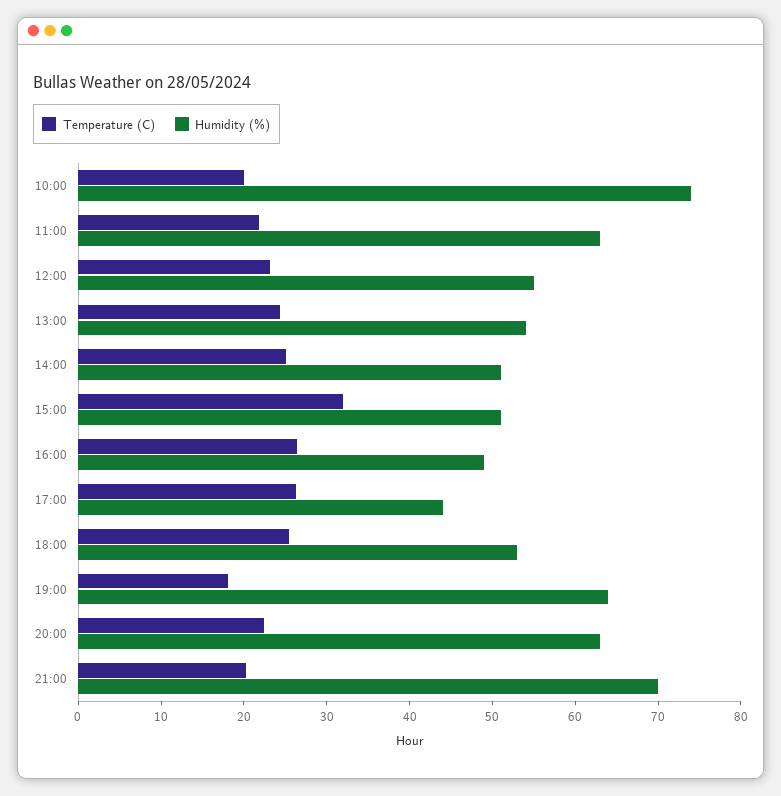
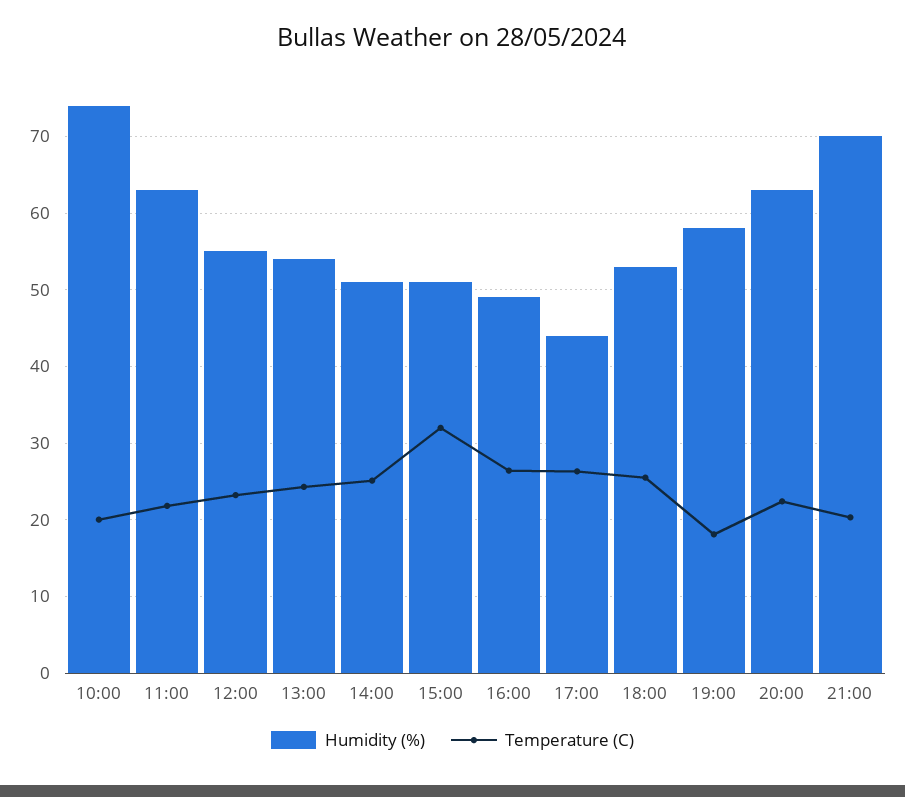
  {
    "Temperature (C)": {
      "10:00": 20,
      "11:00": 22,
      "12:00": 23,
      "13:00": 24,
      "14:00": 25,
      "15:00": 32,
      "16:00": 26,
      "17:00": 26,
      "18:00": 26,
      "19:00": 18,
      "20:00": 22,
      "21:00": 20
    },
    "Humidity (%)": {
      "10:00": 74,
      "11:00": 63,
      "12:00": 55,
      "13:00": 54,
      "14:00": 51,
      "15:00": 51,
      "16:00": 49,
      "17:00": 44,
      "18:00": 53,
-     "19:00": 64,
+     "19:00": 58,
      "20:00": 63,
      "21:00": 70
    }
  }

